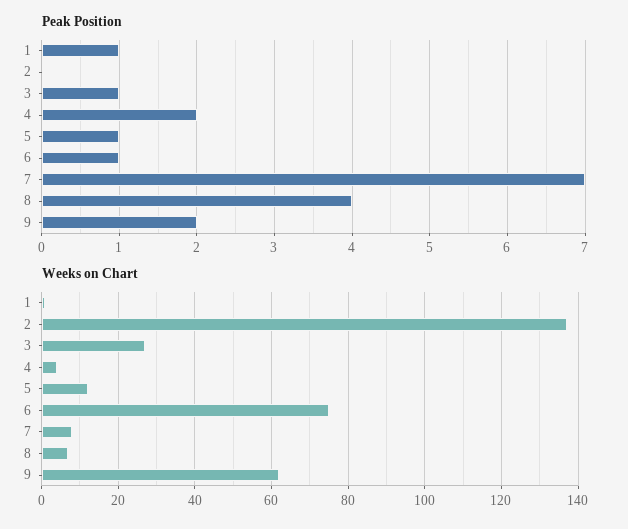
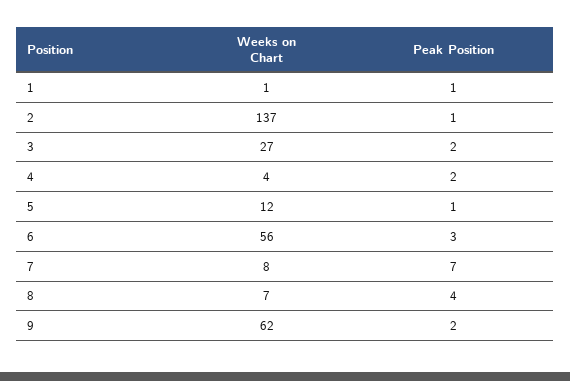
  {
    "Peak Position": {
      "1": 1,
-     "2": 0,
+     "2": 1,
-     "3": 1,
+     "3": 2,
      "4": 2,
      "5": 1,
-     "6": 1,
+     "6": 3,
      "7": 7,
      "8": 4,
      "9": 2
    },
    "Weeks on Chart": {
      "1": 1,
      "2": 137,
      "3": 27,
      "4": 4,
      "5": 12,
-     "6": 75,
+     "6": 56,
      "7": 8,
      "8": 7,
      "9": 62
    }
  }

